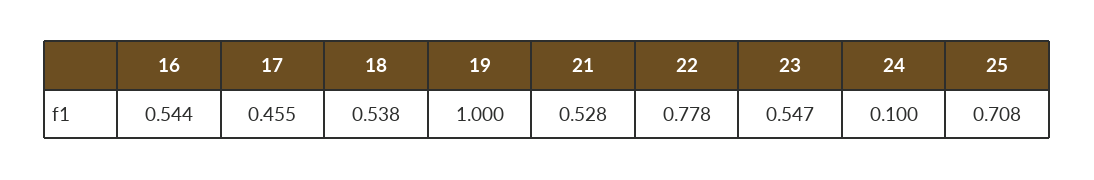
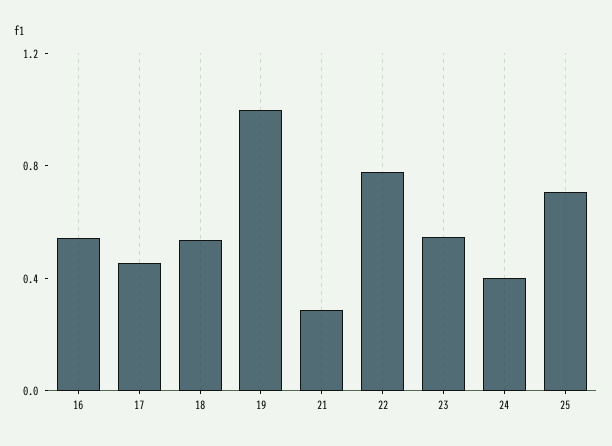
  {
    "16": 0.544,
    "17": 0.455,
    "18": 0.538,
    "19": 1,
-   "21": 0.528,
+   "21": 0.3,
    "22": 0.778,
    "23": 0.547,
-   "24": 0.1,
+   "24": 0.4,
    "25": 0.708
  }

